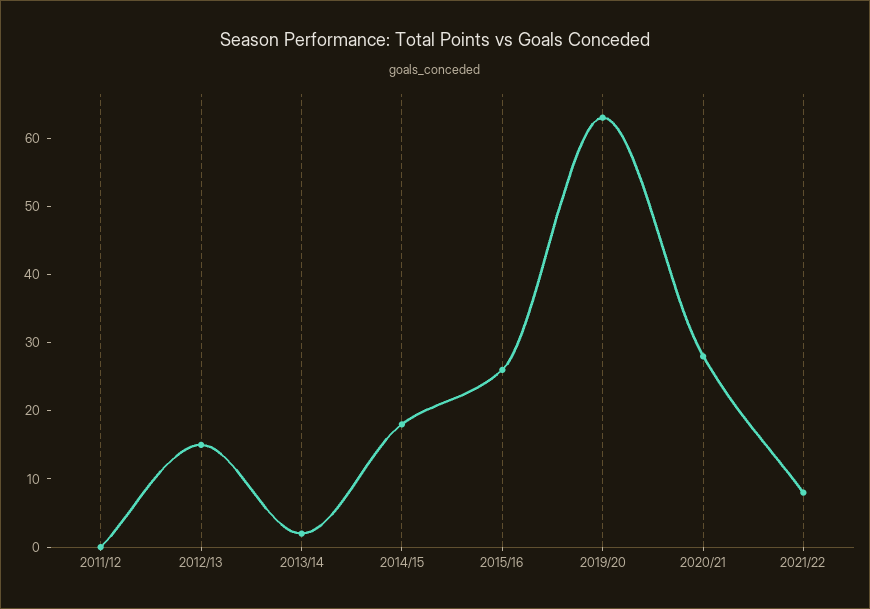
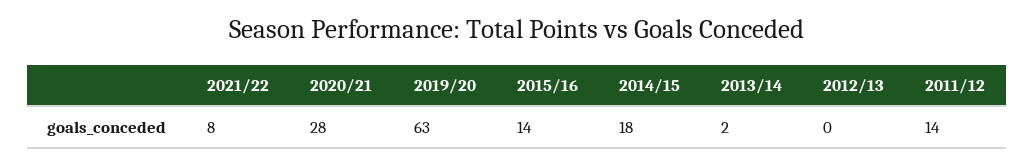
  {
-   "2011/12": 0,
+   "2011/12": 14,
-   "2012/13": 15,
+   "2012/13": 0,
    "2013/14": 2,
    "2014/15": 18,
-   "2015/16": 25,
+   "2015/16": 14,
    "2019/20": 63,
    "2020/21": 28,
    "2021/22": 8
  }

